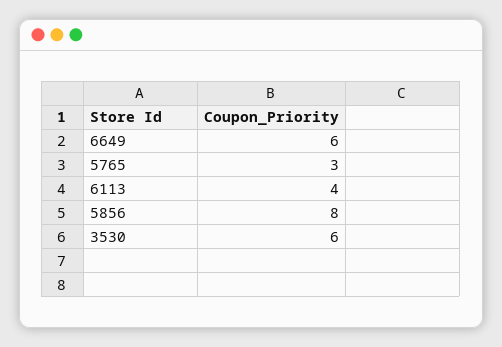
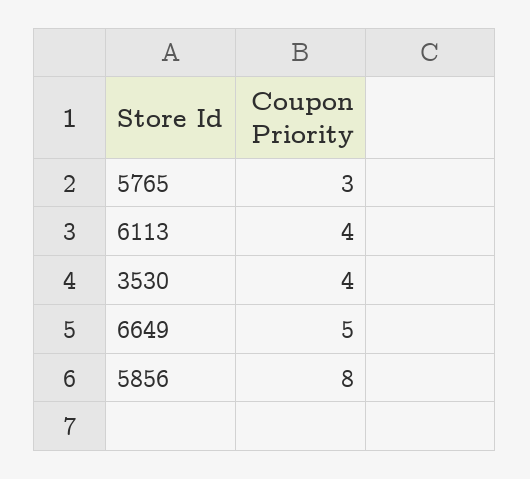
  {
-   "6649": 6,
+   "6649": 5,
    "5765": 3,
    "6113": 4,
    "5856": 8,
-   "3530": 6
+   "3530": 4
  }

